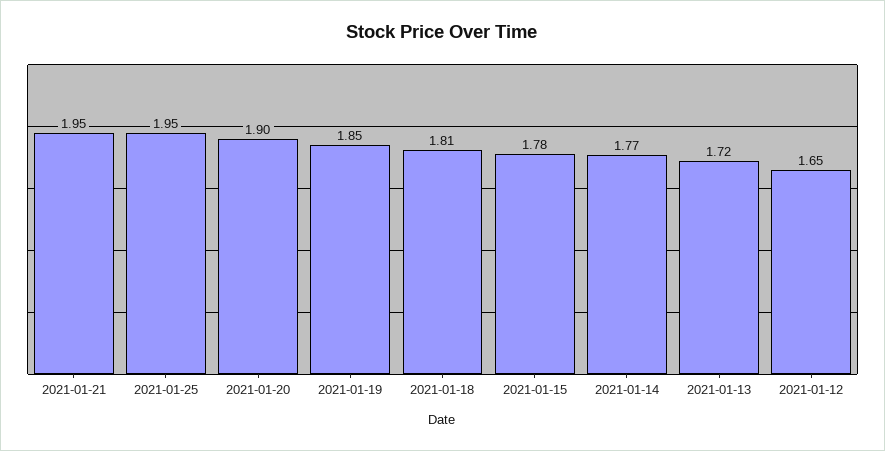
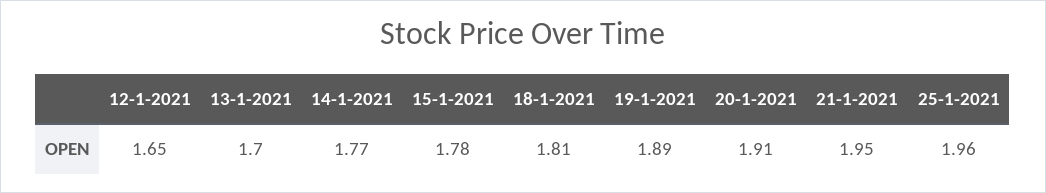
  {
    "2021-01-21": 1.95,
-   "2021-01-25": 1.95,
+   "2021-01-25": 1.96,
-   "2021-01-20": 1.9,
+   "2021-01-20": 1.91,
-   "2021-01-19": 1.85,
+   "2021-01-19": 1.89,
    "2021-01-18": 1.81,
    "2021-01-15": 1.78,
    "2021-01-14": 1.77,
-   "2021-01-13": 1.72,
+   "2021-01-13": 1.7,
    "2021-01-12": 1.65
  }

